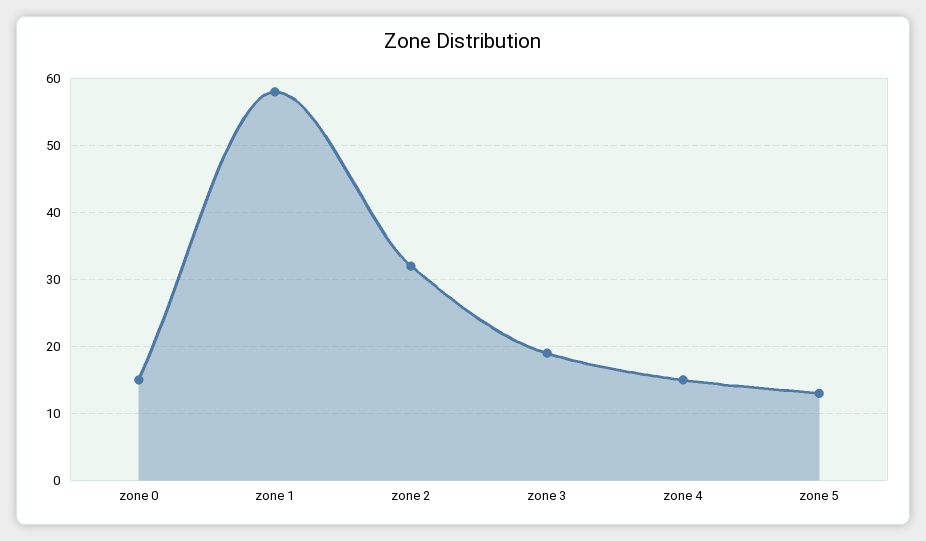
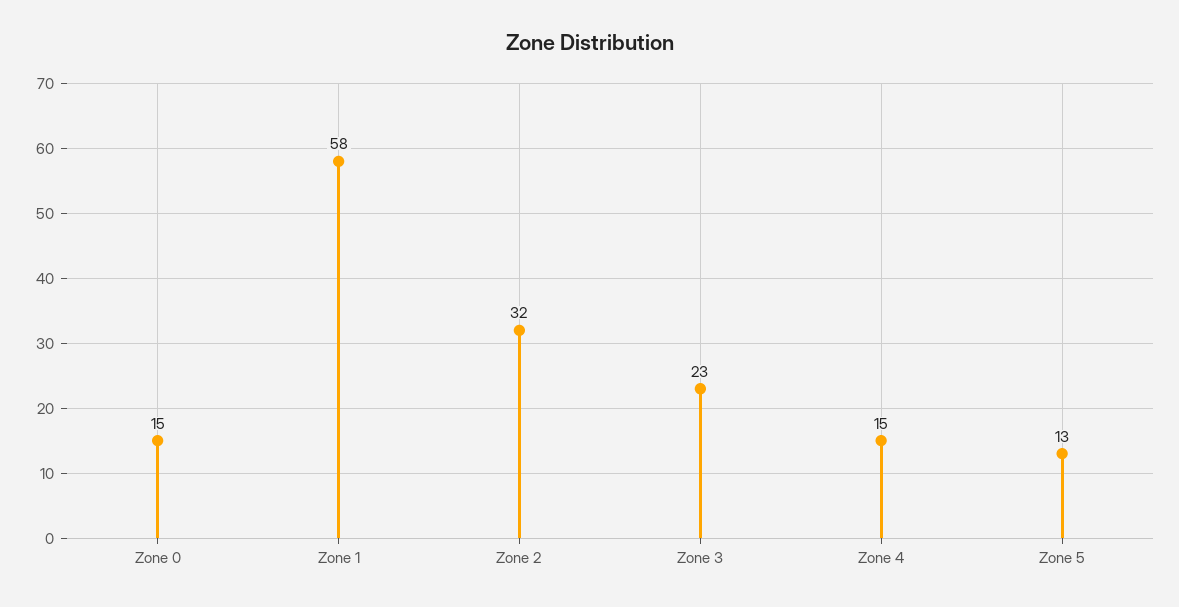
  {
    "zone 0": 15,
    "zone 1": 58,
    "zone 2": 32,
-   "zone 3": 19,
+   "zone 3": 23,
    "zone 4": 15,
    "zone 5": 13
  }

